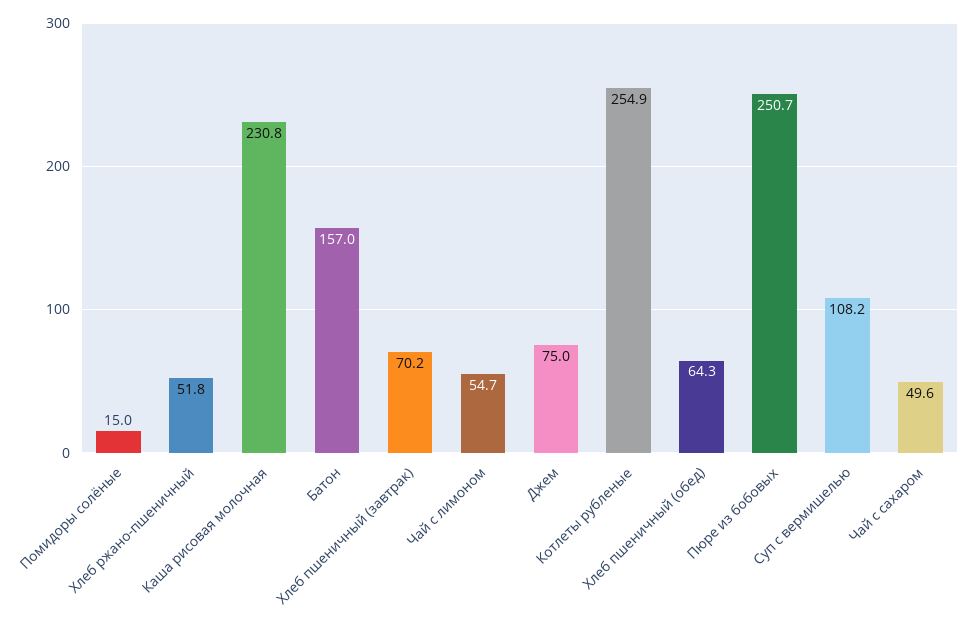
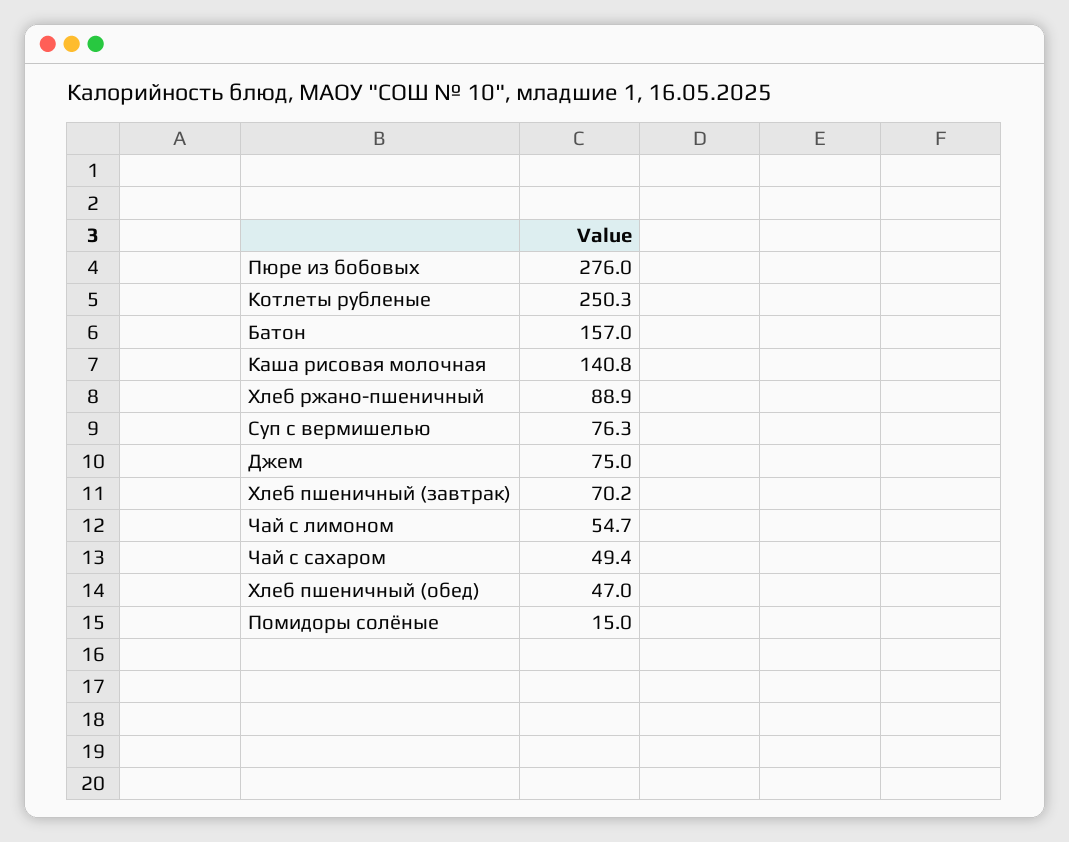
  {
    "Помидоры солёные": 15,
-   "Хлеб ржано-пшеничный": 51.8,
+   "Хлеб ржано-пшеничный": 88.9,
-   "Каша рисовая молочная": 230.8,
+   "Каша рисовая молочная": 140.8,
    "Батон": 157,
    "Хлеб пшеничный (завтрак)": 70.2,
    "Чай с лимоном": 54.7,
    "Джем": 75,
-   "Котлеты рубленые": 254.9,
+   "Котлеты рубленые": 250.3,
-   "Хлеб пшеничный (обед)": 64.3,
+   "Хлеб пшеничный (обед)": 47,
-   "Пюре из бобовых": 250.7,
+   "Пюре из бобовых": 276,
-   "Суп с вермишелью": 108.2,
+   "Суп с вермишелью": 76.3,
-   "Чай с сахаром": 49.6
+   "Чай с сахаром": 49.4
  }

